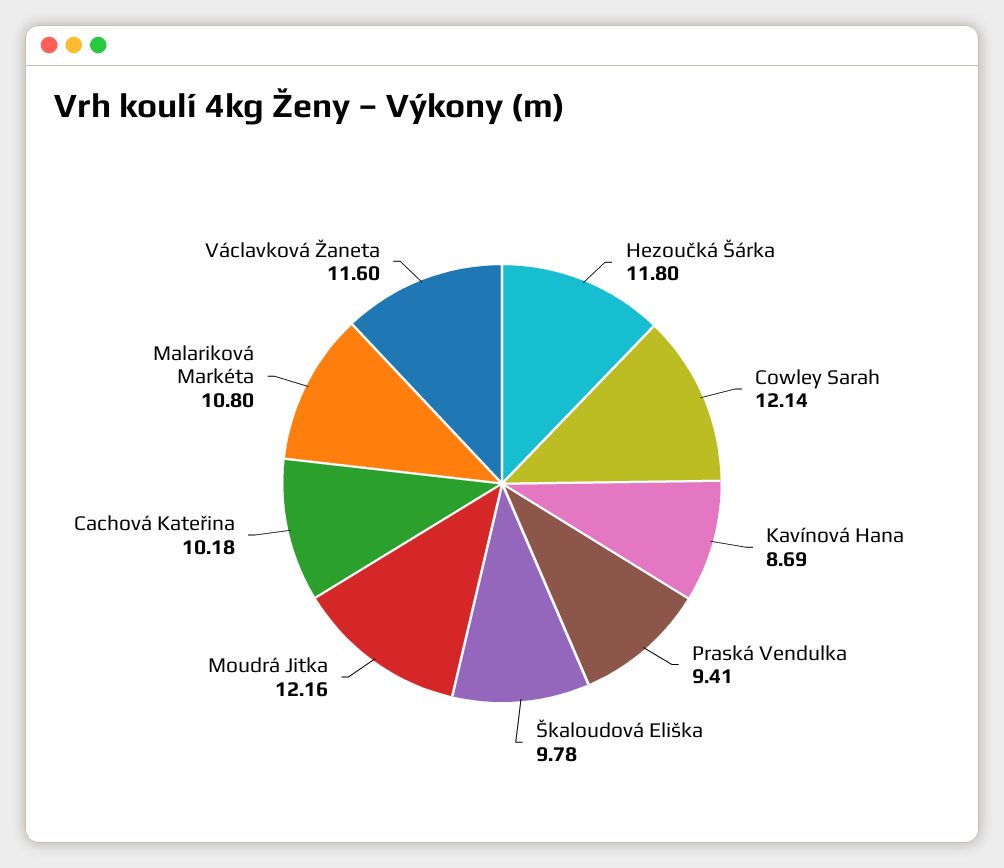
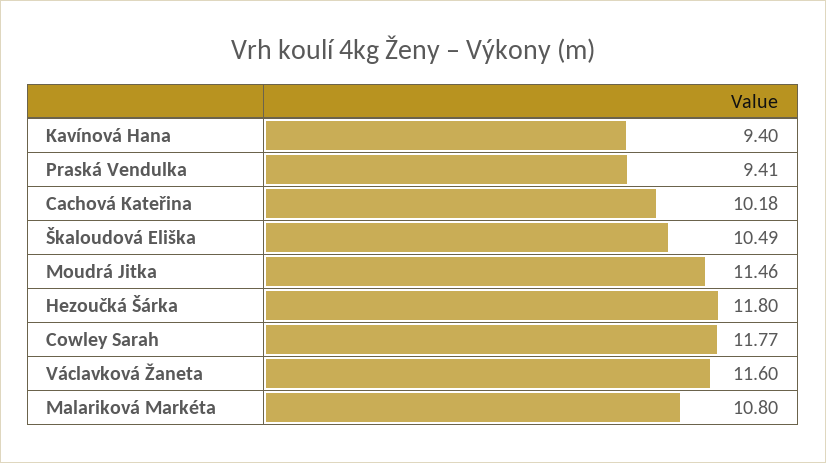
  {
    "Hezoučká Šárka": 11.8,
-   "Cowley Sarah": 12.14,
+   "Cowley Sarah": 11.77,
-   "Kavínová Hana": 8.69,
+   "Kavínová Hana": 9.4,
    "Praská Vendulka": 9.41,
-   "Škaloudová Eliška": 9.78,
+   "Škaloudová Eliška": 10.49,
-   "Moudrá Jitka": 12.16,
+   "Moudrá Jitka": 11.46,
    "Cachová Kateřina": 10.18,
    "Malariková Markéta": 10.8,
    "Václavková Žaneta": 11.6
  }

